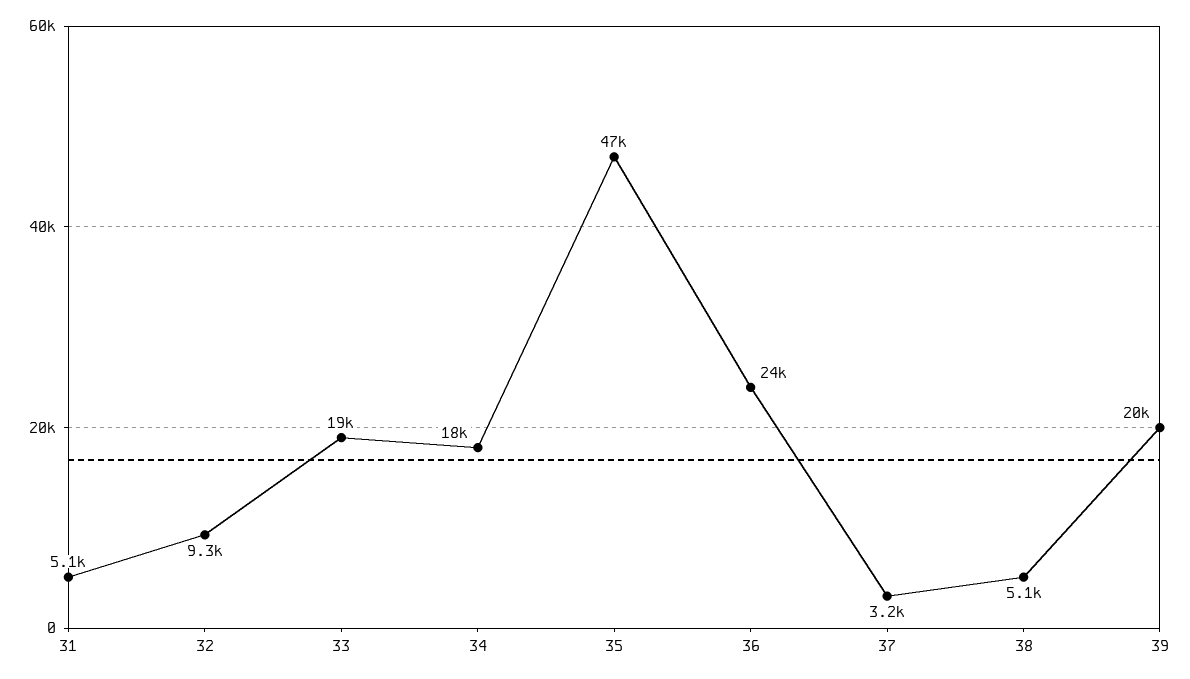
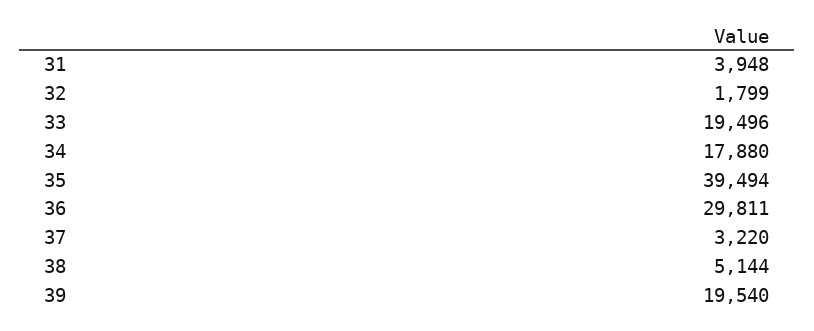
  {
-   "31": 5100,
+   "31": 3948,
-   "32": 9300,
+   "32": 1799,
    "33": 19496,
    "34": 17880,
-   "35": 47000,
+   "35": 39494,
-   "36": 24000,
+   "36": 29811,
    "37": 3220,
    "38": 5144,
    "39": 19540
  }

